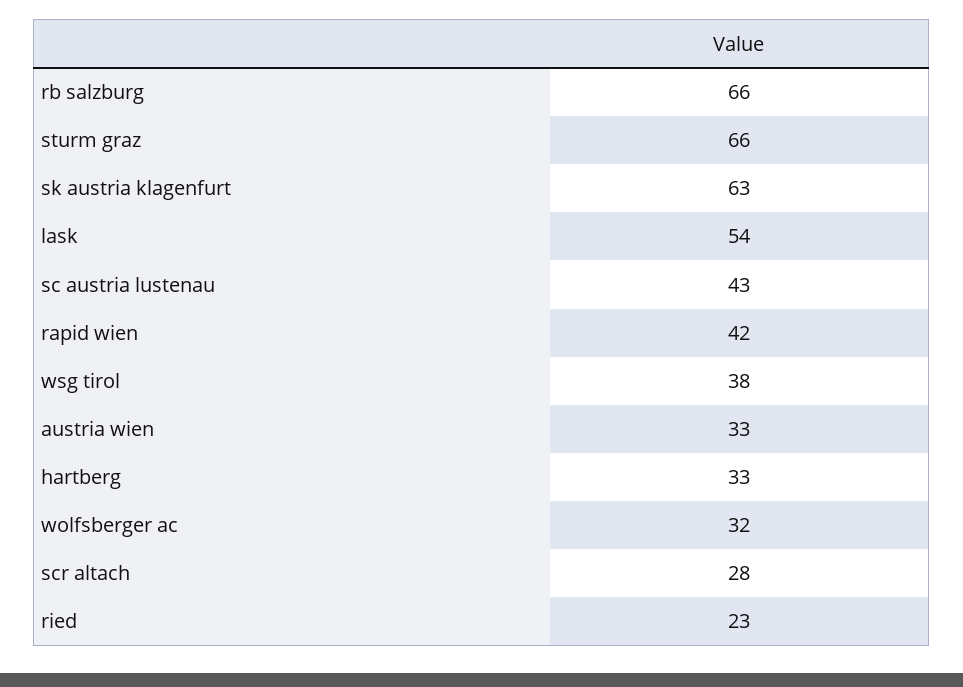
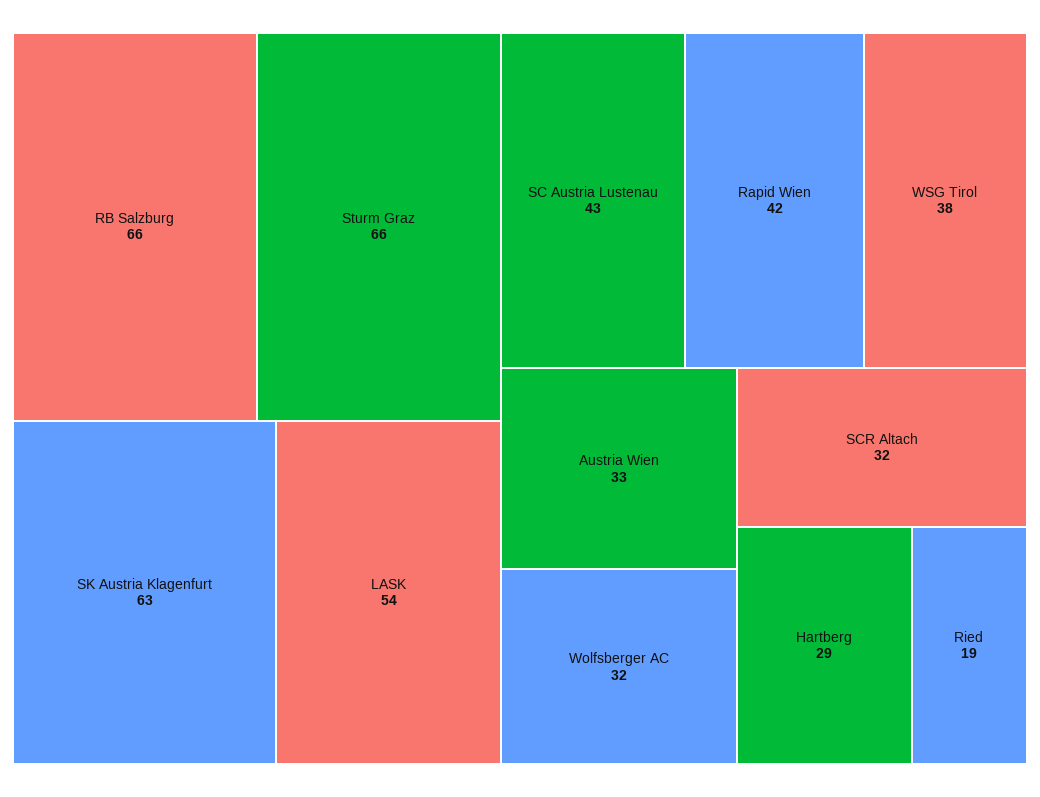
  {
    "rb salzburg": 66,
    "sturm graz": 66,
    "sk austria klagenfurt": 63,
    "lask": 54,
    "sc austria lustenau": 43,
    "rapid wien": 42,
    "wsg tirol": 38,
    "austria wien": 33,
-   "hartberg": 33,
+   "hartberg": 29,
    "wolfsberger ac": 32,
-   "scr altach": 28,
+   "scr altach": 32,
-   "ried": 23
+   "ried": 19
  }

